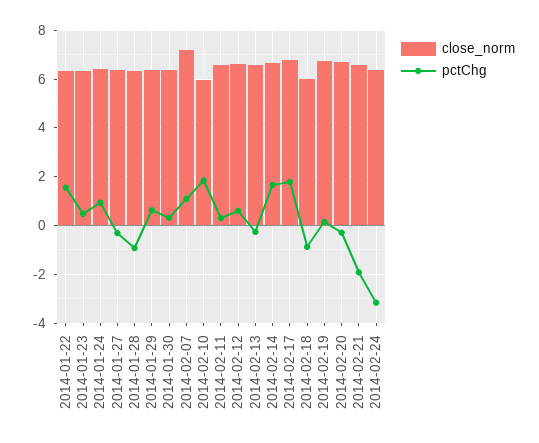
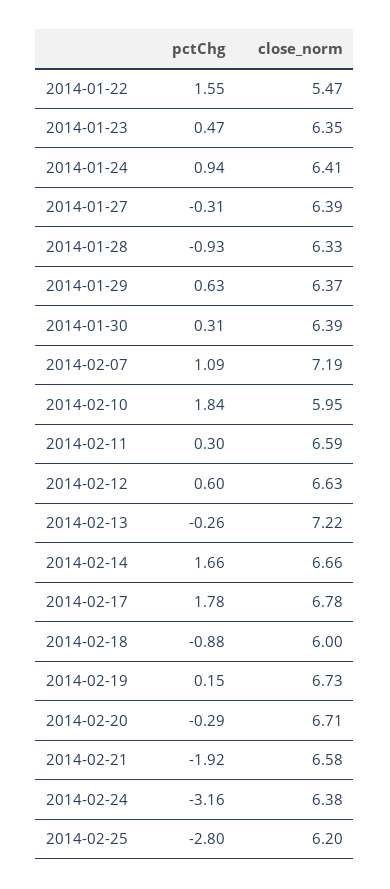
  {
    "close_norm": {
-     "2014-01-22": 6.25,
+     "2014-01-22": 5.47,
      "2014-01-23": 6.35,
      "2014-01-24": 6.41,
      "2014-01-27": 6.39,
      "2014-01-28": 6.33,
      "2014-01-29": 6.37,
      "2014-01-30": 6.39,
      "2014-02-07": 7.19,
      "2014-02-10": 5.95,
      "2014-02-11": 6.59,
      "2014-02-12": 6.63,
-     "2014-02-13": 6.5,
+     "2014-02-13": 7.22,
      "2014-02-14": 6.66,
      "2014-02-17": 6.78,
      "2014-02-18": 6,
      "2014-02-19": 6.73,
      "2014-02-20": 6.71,
      "2014-02-21": 6.58,
-     "2014-02-24": 6.38
+     "2014-02-24": 6.38,
+     "2014-02-25": 6.2
    },
    "pctChg": {
      "2014-01-22": 1.55,
      "2014-01-23": 0.47,
      "2014-01-24": 0.94,
      "2014-01-27": -0.31,
      "2014-01-28": -0.93,
      "2014-01-29": 0.63,
      "2014-01-30": 0.31,
      "2014-02-07": 1.09,
      "2014-02-10": 1.84,
      "2014-02-11": 0.3,
      "2014-02-12": 0.6,
      "2014-02-13": -0.26,
      "2014-02-14": 1.66,
      "2014-02-17": 1.78,
      "2014-02-18": -0.88,
      "2014-02-19": 0.15,
      "2014-02-20": -0.29,
      "2014-02-21": -1.92,
-     "2014-02-24": -3.16
+     "2014-02-24": -3.16,
+     "2014-02-25": -2.8
    }
  }

